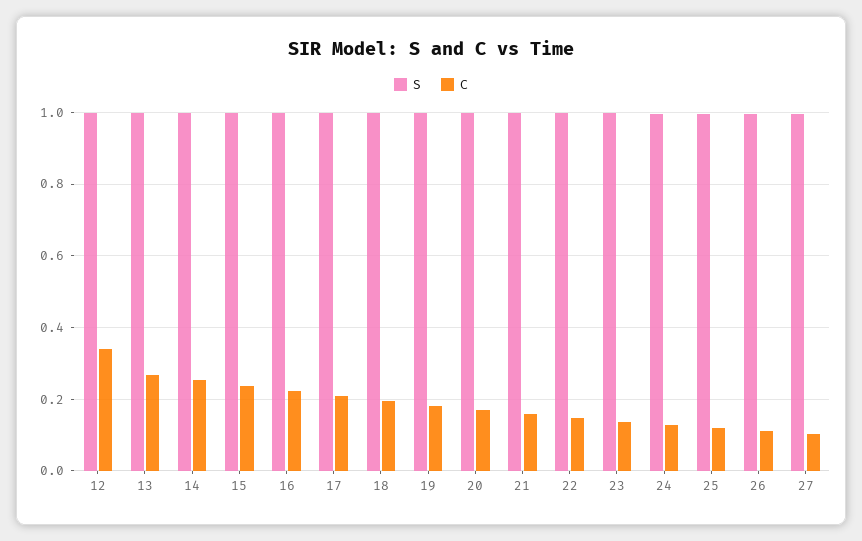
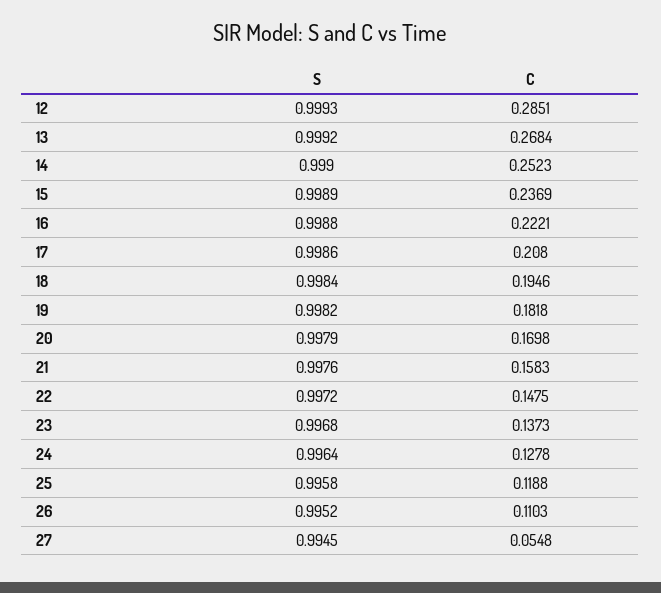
  {
    "S": {
      "12": 0.9993,
      "13": 0.9992,
      "14": 0.999,
      "15": 0.9989,
      "16": 0.9988,
      "17": 0.9986,
      "18": 0.9984,
      "19": 0.9982,
      "20": 0.9979,
      "21": 0.9976,
      "22": 0.9972,
      "23": 0.9968,
      "24": 0.9964,
      "25": 0.9958,
      "26": 0.9952,
      "27": 0.9945
    },
    "C": {
-     "12": 0.34,
+     "12": 0.2851,
      "13": 0.2684,
      "14": 0.2523,
      "15": 0.2369,
      "16": 0.2221,
      "17": 0.208,
      "18": 0.1946,
      "19": 0.1818,
      "20": 0.1698,
      "21": 0.1583,
      "22": 0.1475,
      "23": 0.1373,
      "24": 0.1278,
      "25": 0.1188,
      "26": 0.1103,
-     "27": 0.1
+     "27": 0.0548
    }
  }

